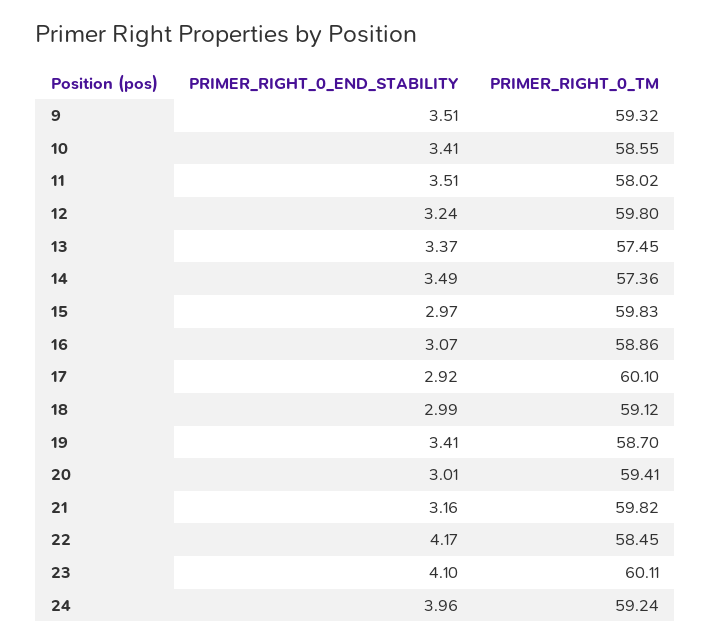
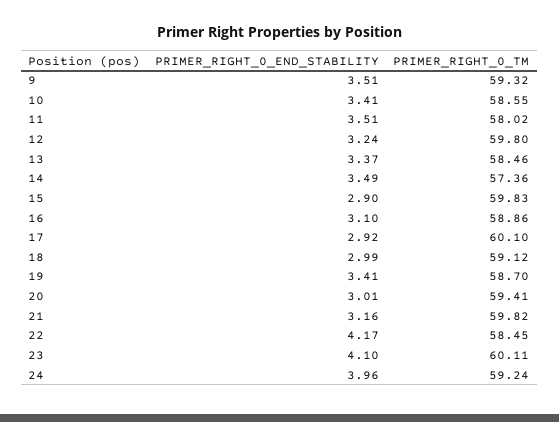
  {
    "PRIMER_RIGHT_0_END_STABILITY": {
      "9": 3.51,
      "10": 3.41,
      "11": 3.51,
      "12": 3.24,
      "13": 3.37,
      "14": 3.49,
-     "15": 2.97,
+     "15": 2.9,
-     "16": 3.07,
+     "16": 3.1,
      "17": 2.92,
      "18": 2.99,
      "19": 3.41,
      "20": 3.01,
      "21": 3.16,
      "22": 4.17,
      "23": 4.1,
      "24": 3.96
    },
    "PRIMER_RIGHT_0_TM": {
      "9": 59.32,
      "10": 58.55,
      "11": 58.02,
      "12": 59.8,
-     "13": 57.45,
+     "13": 58.46,
      "14": 57.36,
      "15": 59.83,
      "16": 58.86,
      "17": 60.1,
      "18": 59.12,
      "19": 58.7,
      "20": 59.41,
      "21": 59.82,
      "22": 58.45,
      "23": 60.11,
      "24": 59.24
    }
  }

